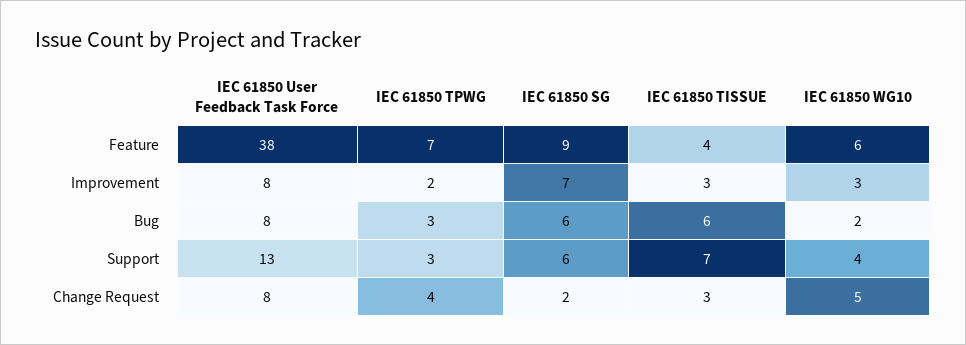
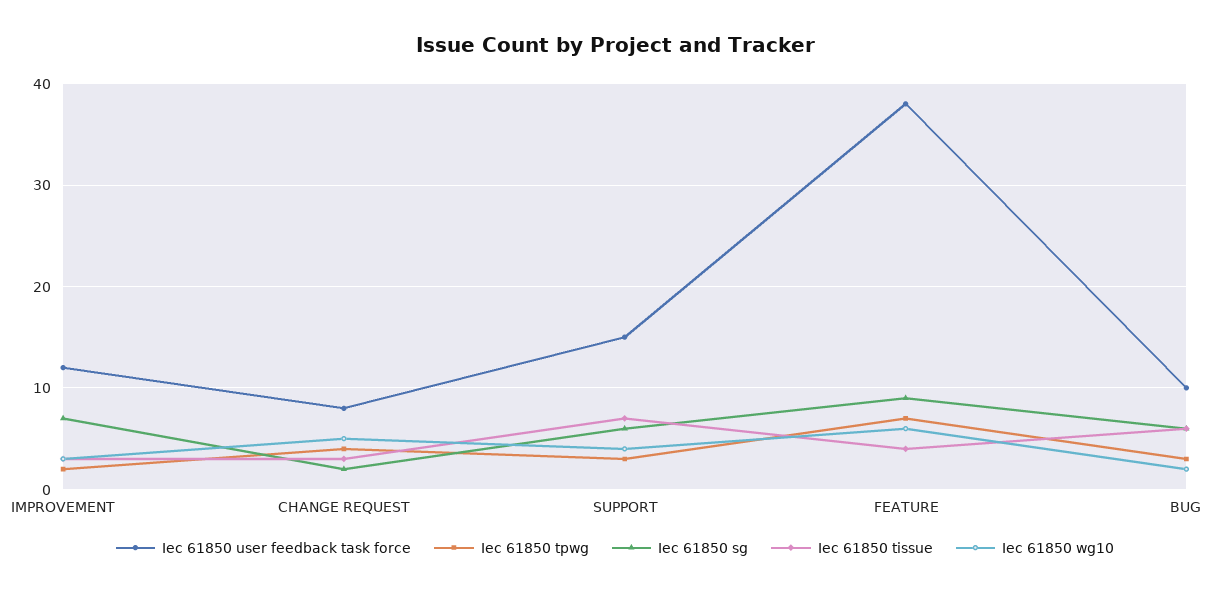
  {
    "IEC 61850 User Feedback Task Force": {
      "Feature": 38,
-     "Improvement": 8,
+     "Improvement": 12,
-     "Bug": 8,
+     "Bug": 10,
-     "Support": 13,
+     "Support": 15,
      "Change Request": 8
    },
    "IEC 61850 TPWG": {
      "Feature": 7,
      "Improvement": 2,
      "Bug": 3,
      "Support": 3,
      "Change Request": 4
    },
    "IEC 61850 SG": {
      "Feature": 9,
      "Improvement": 7,
      "Bug": 6,
      "Support": 6,
      "Change Request": 2
    },
    "IEC 61850 TISSUE": {
      "Feature": 4,
      "Improvement": 3,
      "Bug": 6,
      "Support": 7,
      "Change Request": 3
    },
    "IEC 61850 WG10": {
      "Feature": 6,
      "Improvement": 3,
      "Bug": 2,
      "Support": 4,
      "Change Request": 5
    }
  }

